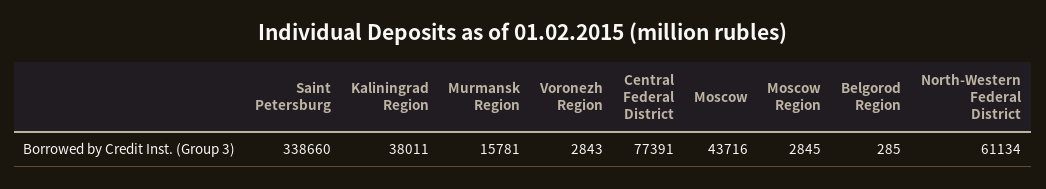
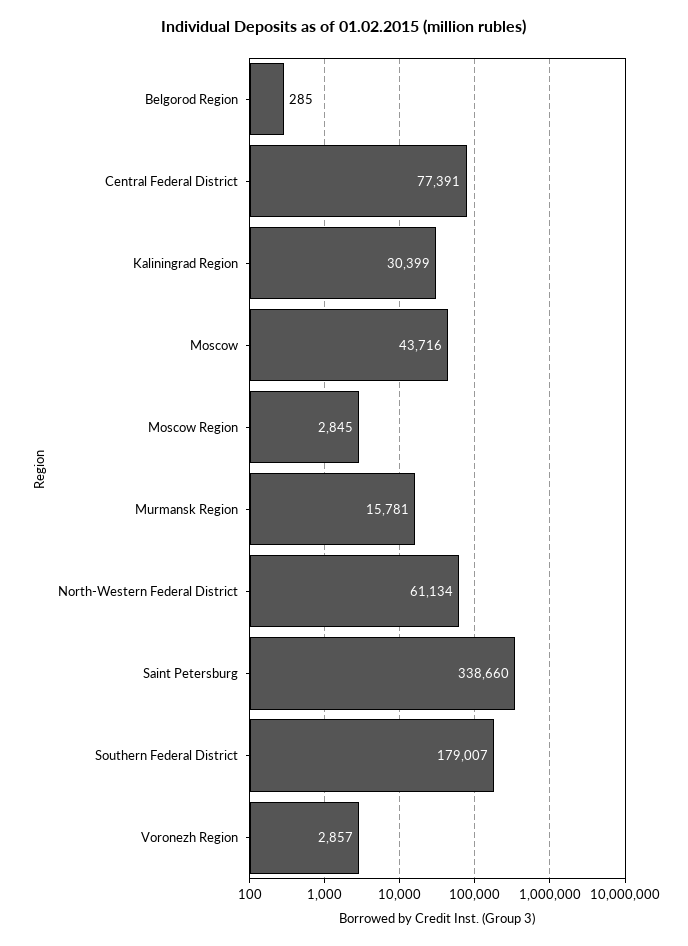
  {
    "Saint Petersburg": 338660,
-   "Kaliningrad Region": 38011,
+   "Kaliningrad Region": 30399,
    "Murmansk Region": 15781,
-   "Voronezh Region": 2843,
+   "Voronezh Region": 2857,
    "Central Federal District": 77391,
    "Moscow": 43716,
    "Moscow Region": 2845,
    "Belgorod Region": 285,
-   "North-Western Federal District": 61134
+   "North-Western Federal District": 61134,
+   "Southern Federal District": 179007
  }

